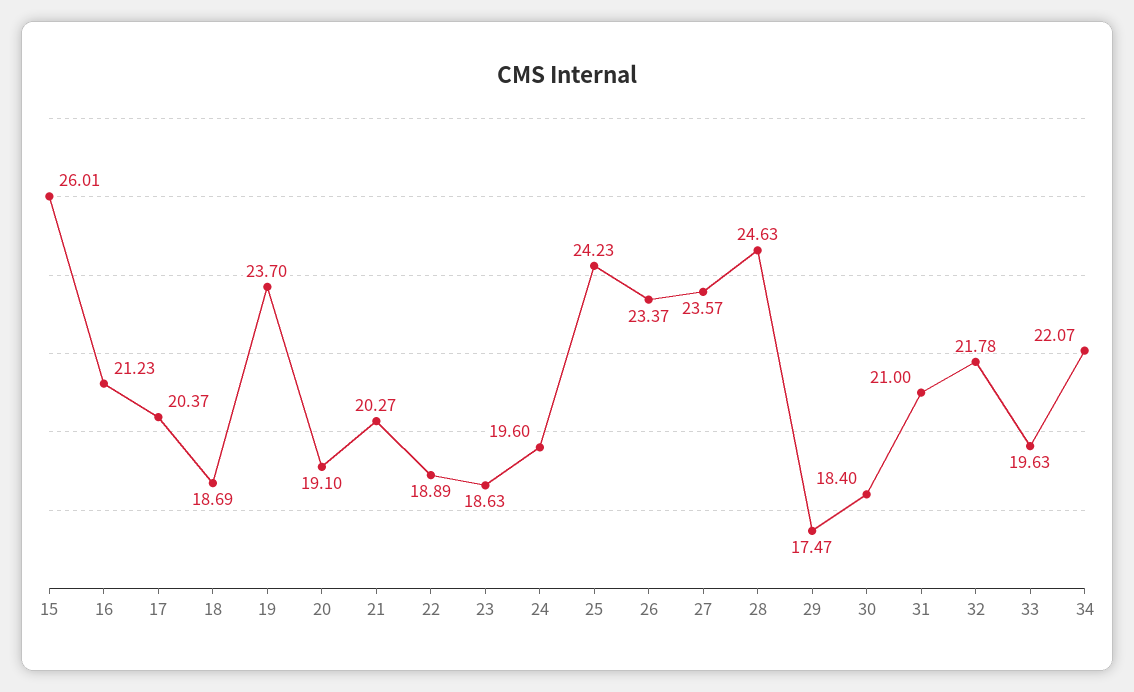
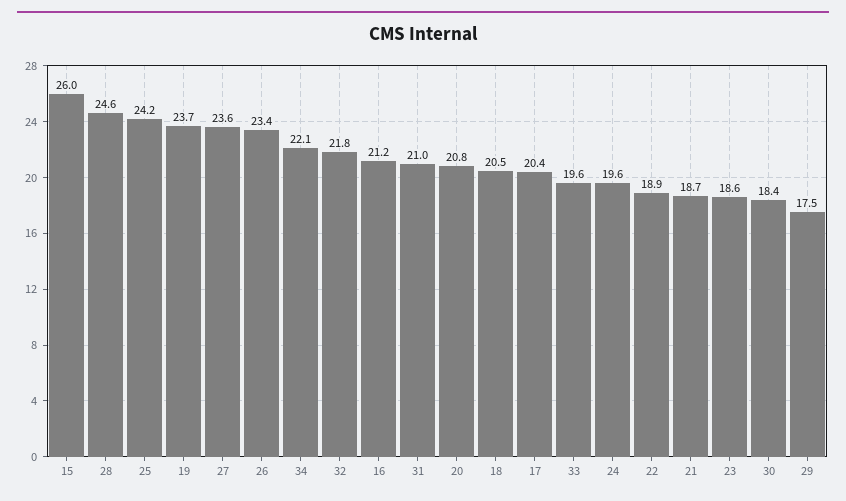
  {
    "15": 26.01,
    "16": 21.23,
    "17": 20.37,
-   "18": 18.69,
+   "18": 20.5,
    "19": 23.7,
-   "20": 19.1,
+   "20": 20.8,
-   "21": 20.27,
+   "21": 18.7,
    "22": 18.89,
    "23": 18.63,
    "24": 19.6,
    "25": 24.23,
    "26": 23.37,
    "27": 23.57,
    "28": 24.63,
    "29": 17.47,
    "30": 18.4,
    "31": 21,
    "32": 21.78,
    "33": 19.63,
    "34": 22.07
  }

